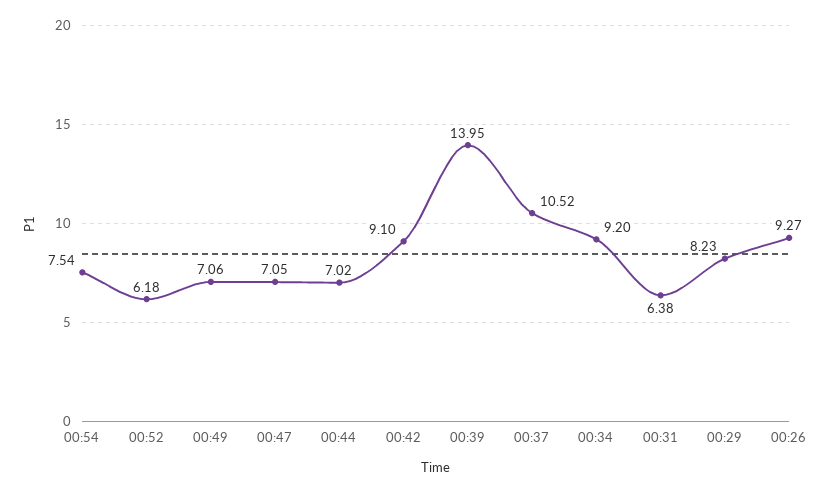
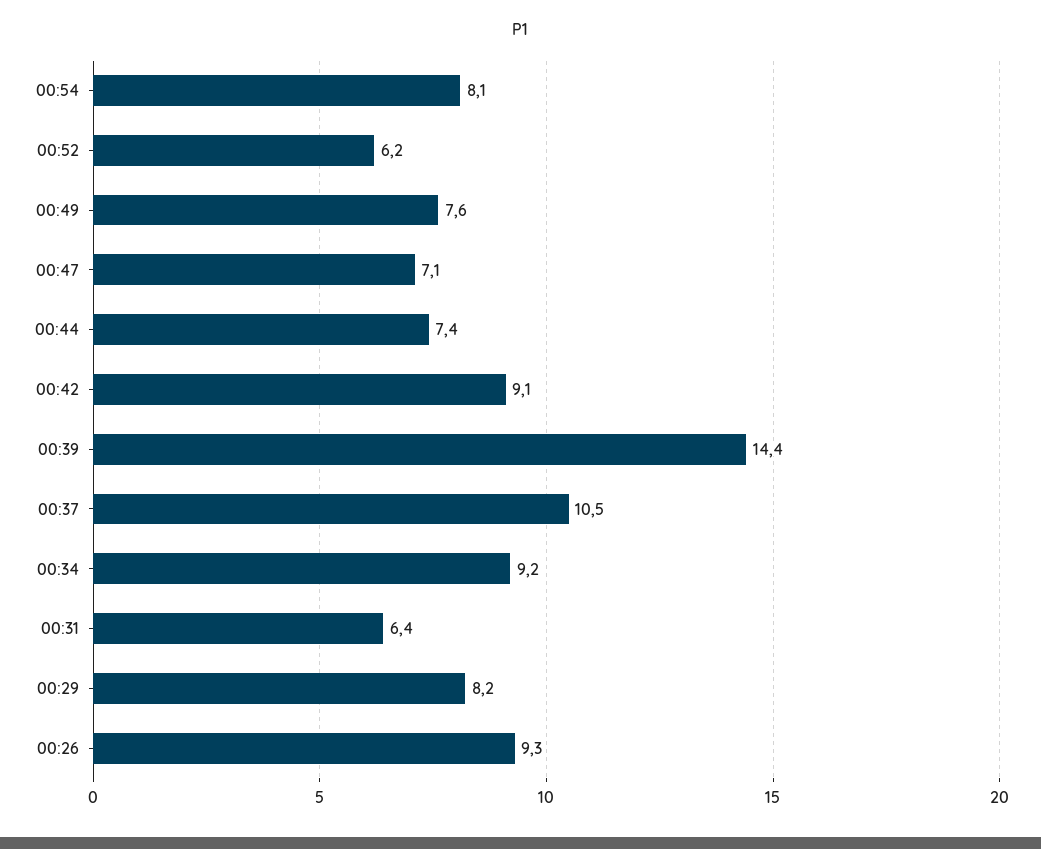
  {
-   "00:54": 7.54,
+   "00:54": 8.1,
    "00:52": 6.18,
-   "00:49": 7.06,
+   "00:49": 7.6,
    "00:47": 7.05,
-   "00:44": 7.02,
+   "00:44": 7.4,
    "00:42": 9.1,
-   "00:39": 13.95,
+   "00:39": 14.4,
    "00:37": 10.52,
    "00:34": 9.2,
    "00:31": 6.38,
    "00:29": 8.23,
    "00:26": 9.27
  }

